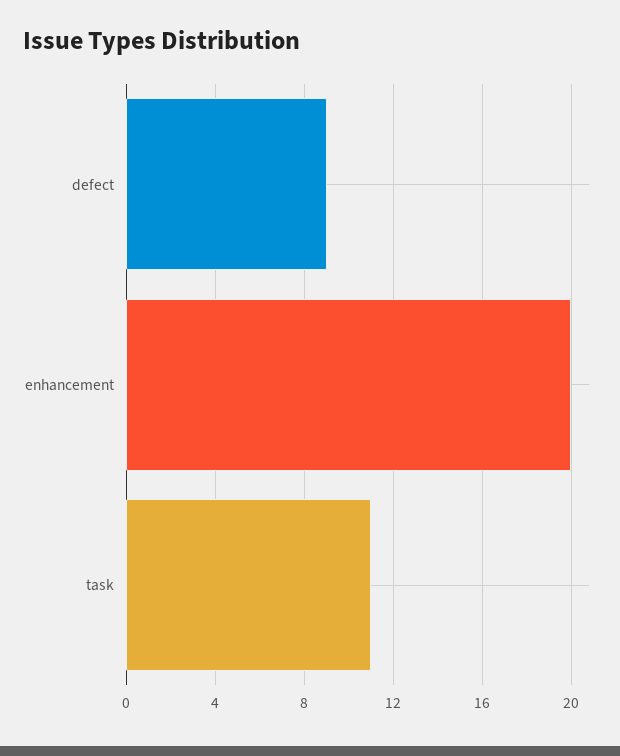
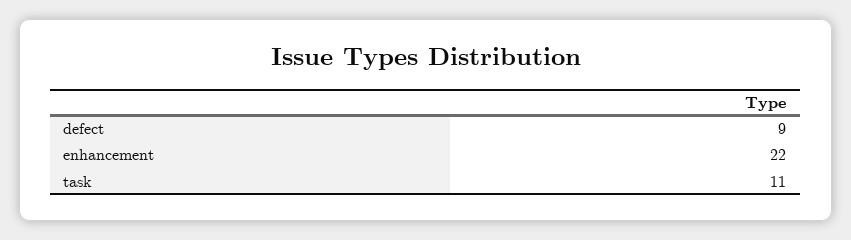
  {
    "defect": 9,
-   "enhancement": 20,
+   "enhancement": 22,
    "task": 11
  }

